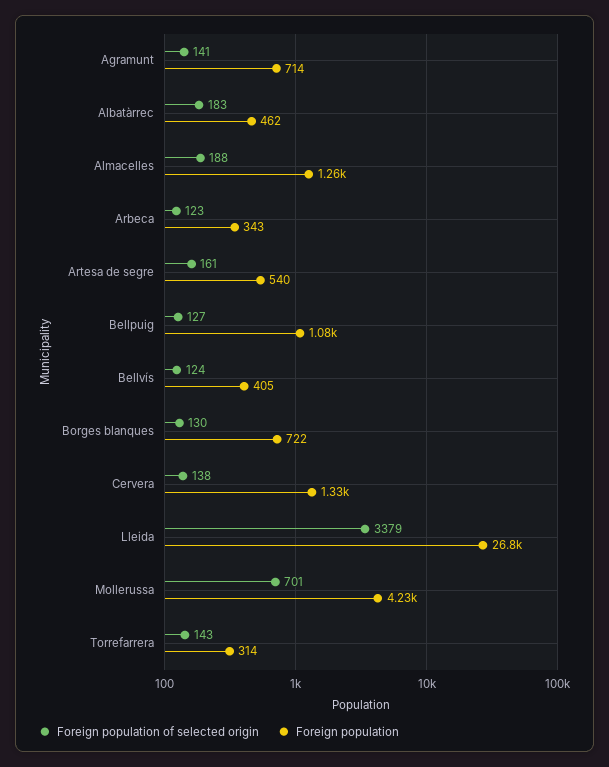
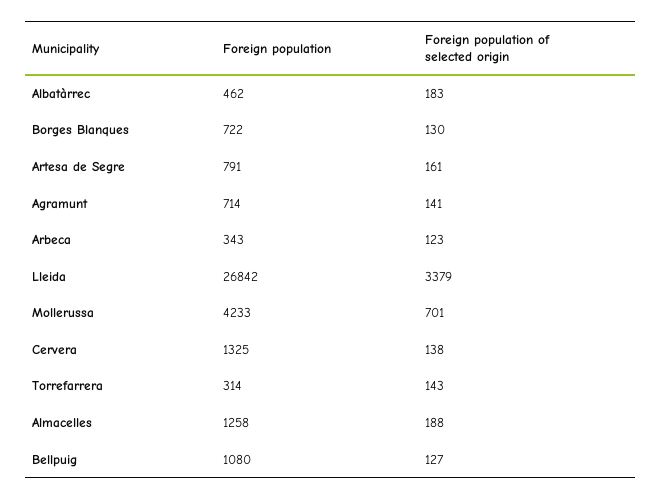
  {
    "Foreign population of selected origin": {
      "Agramunt": 141,
      "Albatàrrec": 183,
      "Almacelles": 188,
      "Arbeca": 123,
      "Artesa de segre": 161,
      "Bellpuig": 127,
-     "Bellvís": 124,
      "Borges blanques": 130,
      "Cervera": 138,
      "Lleida": 3379,
      "Mollerussa": 701,
      "Torrefarrera": 143
    },
    "Foreign population": {
      "Agramunt": 714,
      "Albatàrrec": 462,
      "Almacelles": 1258,
      "Arbeca": 343,
-     "Artesa de segre": 540,
+     "Artesa de segre": 791,
      "Bellpuig": 1080,
-     "Bellvís": 405,
      "Borges blanques": 722,
      "Cervera": 1325,
      "Lleida": 26842,
      "Mollerussa": 4233,
      "Torrefarrera": 314
    }
  }

